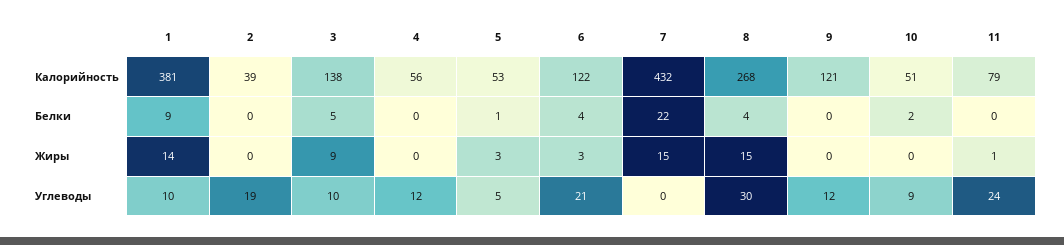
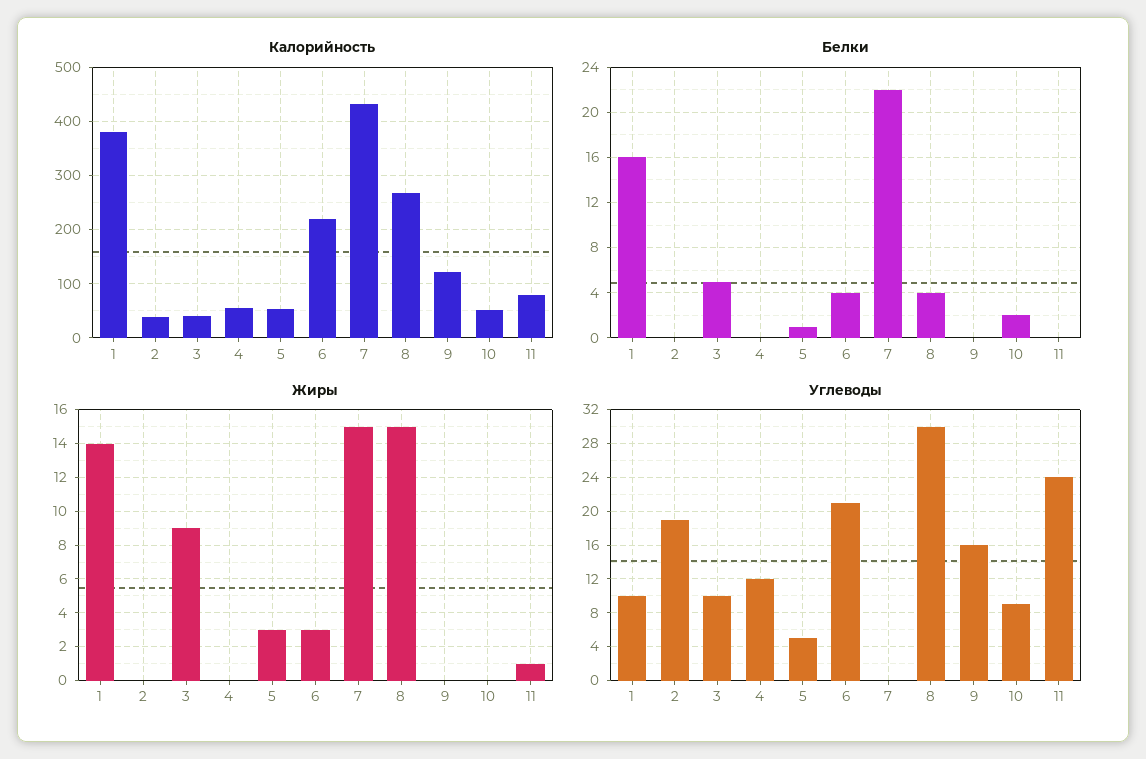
  {
    "Калорийность": {
      "1": 381,
      "2": 39,
-     "3": 138,
+     "3": 40,
      "4": 56,
      "5": 53,
-     "6": 122,
+     "6": 220,
      "7": 432,
      "8": 268,
      "9": 121,
      "10": 51,
      "11": 79
    },
    "Белки": {
-     "1": 9,
+     "1": 16,
      "2": 0,
      "3": 5,
      "4": 0,
      "5": 1,
      "6": 4,
      "7": 22,
      "8": 4,
      "9": 0,
      "10": 2,
      "11": 0
    },
    "Жиры": {
      "1": 14,
      "2": 0,
      "3": 9,
      "4": 0,
      "5": 3,
      "6": 3,
      "7": 15,
      "8": 15,
      "9": 0,
      "10": 0,
      "11": 1
    },
    "Углеводы": {
      "1": 10,
      "2": 19,
      "3": 10,
      "4": 12,
      "5": 5,
      "6": 21,
      "7": 0,
      "8": 30,
-     "9": 12,
+     "9": 16,
      "10": 9,
      "11": 24
    }
  }

